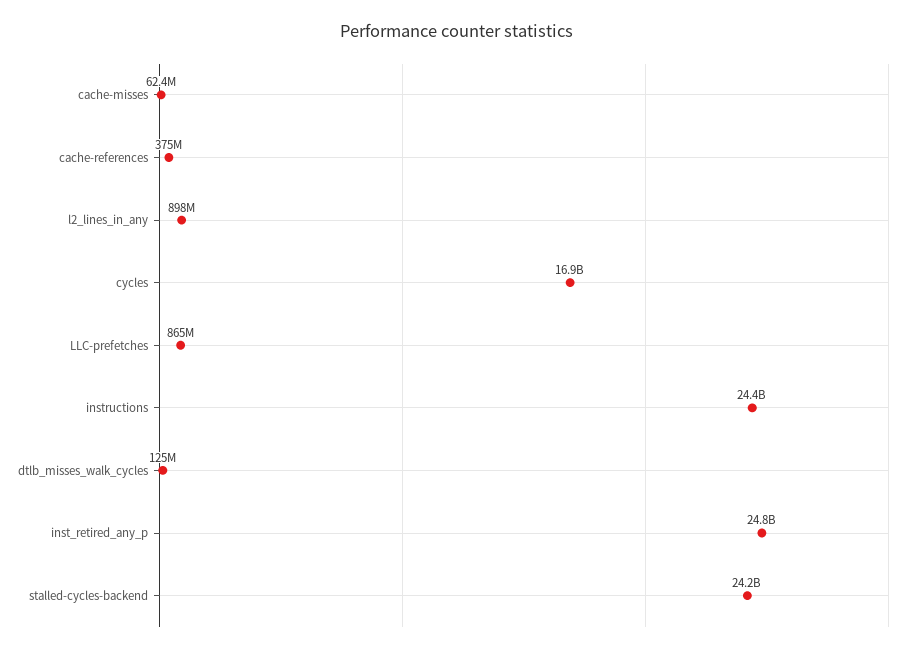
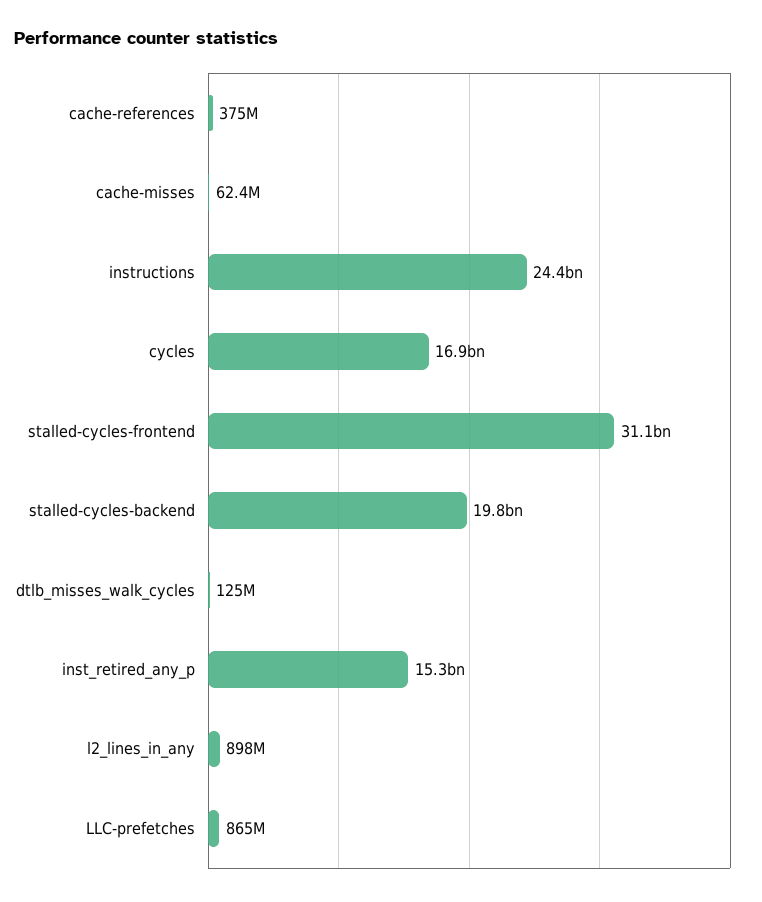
  {
    "cache-misses": 62400000,
    "cache-references": 375000000,
    "l2_lines_in_any": 898000000,
    "cycles": 16900000000,
    "LLC-prefetches": 865000000,
    "instructions": 24400000000,
    "dtlb_misses_walk_cycles": 125000000,
-   "inst_retired_any_p": 24800000000,
+   "inst_retired_any_p": 15300000000,
-   "stalled-cycles-backend": 24200000000
+   "stalled-cycles-backend": 19800000000,
+   "stalled-cycles-frontend": 31100000000
  }

